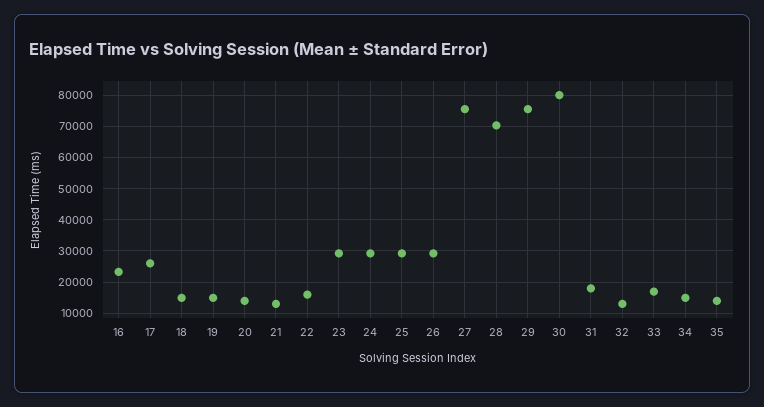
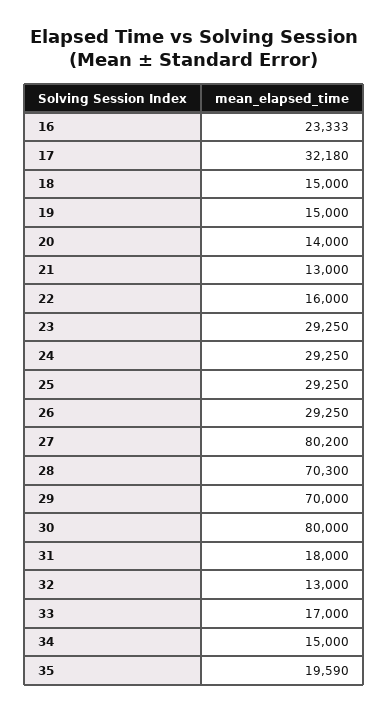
  {
    "16": 23333,
-   "17": 26000,
+   "17": 32180,
    "18": 15000,
    "19": 15000,
    "20": 14000,
    "21": 13000,
    "22": 16000,
    "23": 29250,
    "24": 29250,
    "25": 29250,
    "26": 29250,
-   "27": 76000,
+   "27": 80200,
    "28": 70300,
-   "29": 76000,
+   "29": 70000,
    "30": 80000,
    "31": 18000,
    "32": 13000,
    "33": 17000,
    "34": 15000,
-   "35": 14000
+   "35": 19590
  }

